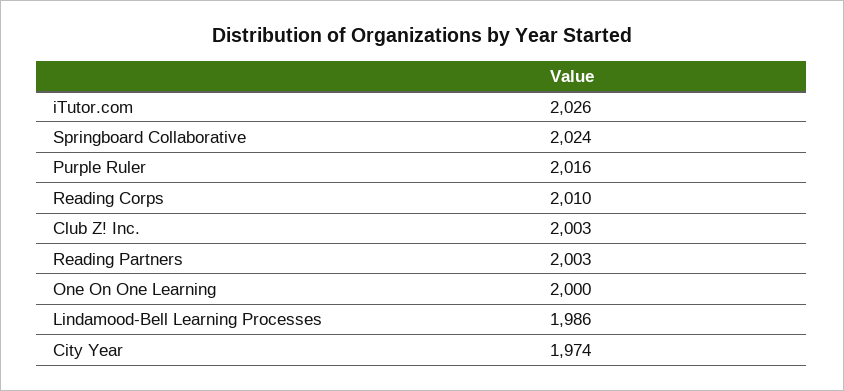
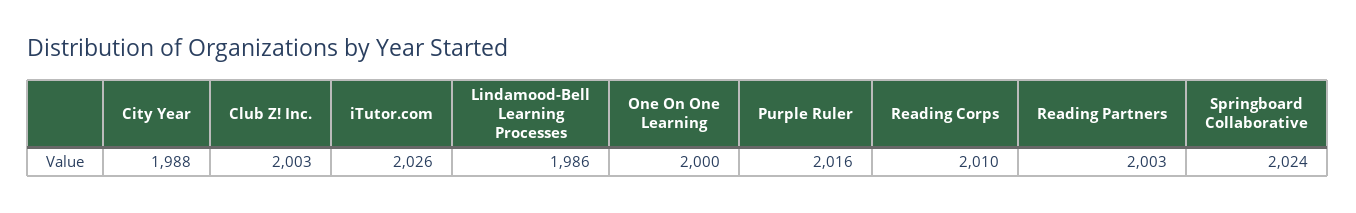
  {
    "iTutor.com": 2026,
    "Springboard Collaborative": 2024,
    "Purple Ruler": 2016,
    "Reading Corps": 2010,
    "Club Z! Inc.": 2003,
    "Reading Partners": 2003,
    "One On One Learning": 2000,
    "Lindamood-Bell Learning Processes": 1986,
-   "City Year": 1974
+   "City Year": 1988
  }

